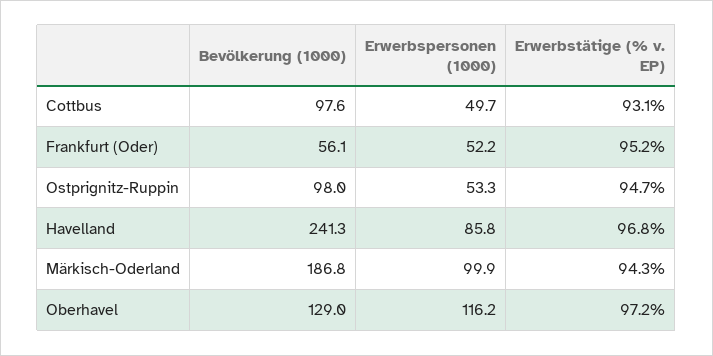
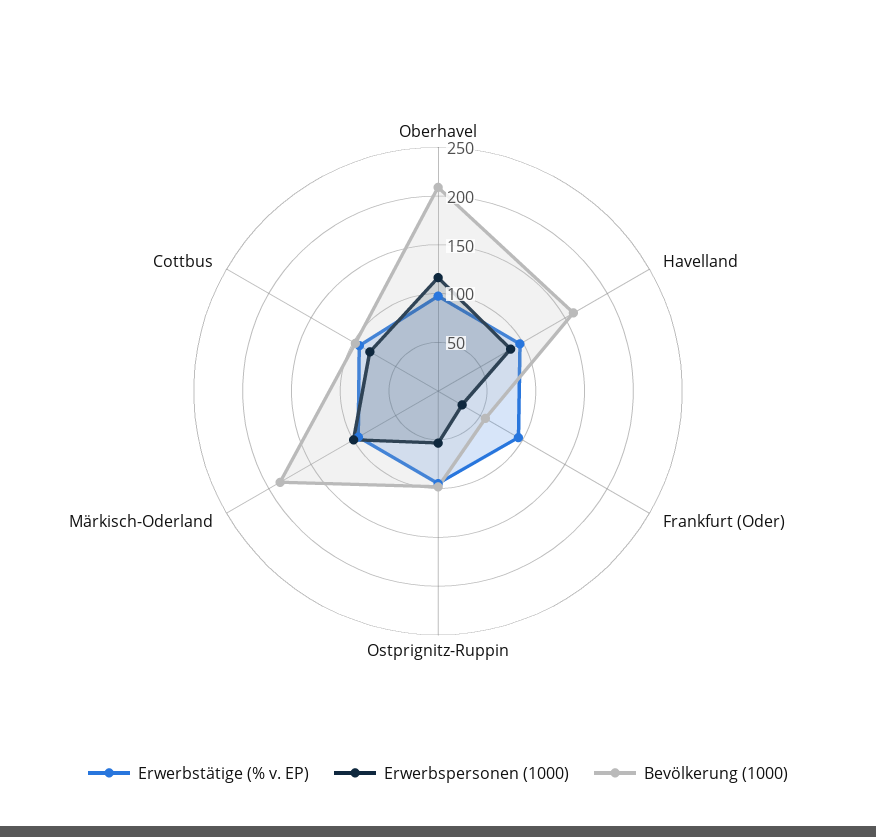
  {
    "Bevölkerung (1000)": {
      "Cottbus": 97.6,
      "Frankfurt (Oder)": 56.1,
      "Ostprignitz-Ruppin": 98,
-     "Havelland": 241.3,
+     "Havelland": 160,
      "Märkisch-Oderland": 186.8,
-     "Oberhavel": 129
+     "Oberhavel": 210
    },
    "Erwerbspersonen (1000)": {
-     "Cottbus": 49.7,
+     "Cottbus": 80,
-     "Frankfurt (Oder)": 52.2,
+     "Frankfurt (Oder)": 30,
      "Ostprignitz-Ruppin": 53.3,
      "Havelland": 85.8,
      "Märkisch-Oderland": 99.9,
      "Oberhavel": 116.2
    },
    "Erwerbstätige (% v. EP)": {
      "Cottbus": 93.1,
      "Frankfurt (Oder)": 95.2,
      "Ostprignitz-Ruppin": 94.7,
      "Havelland": 96.8,
      "Märkisch-Oderland": 94.3,
      "Oberhavel": 97.2
    }
  }

